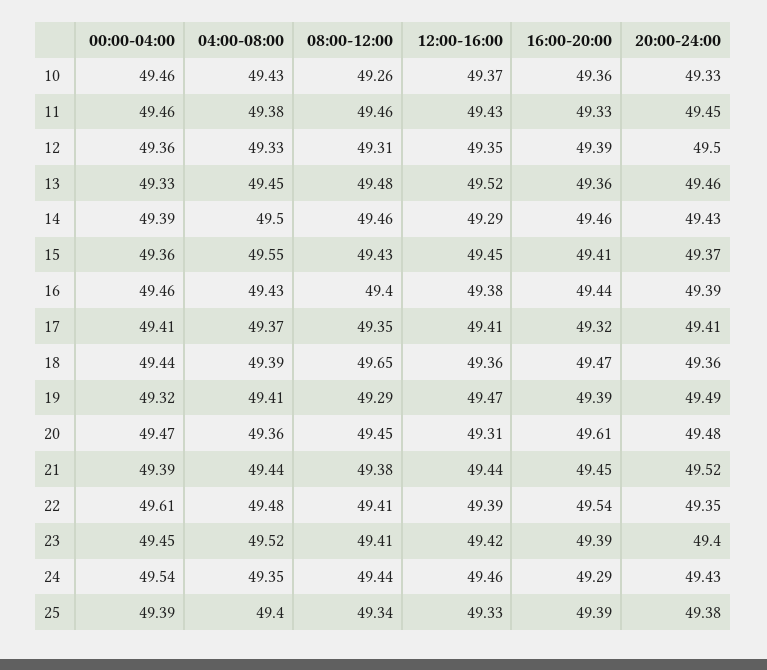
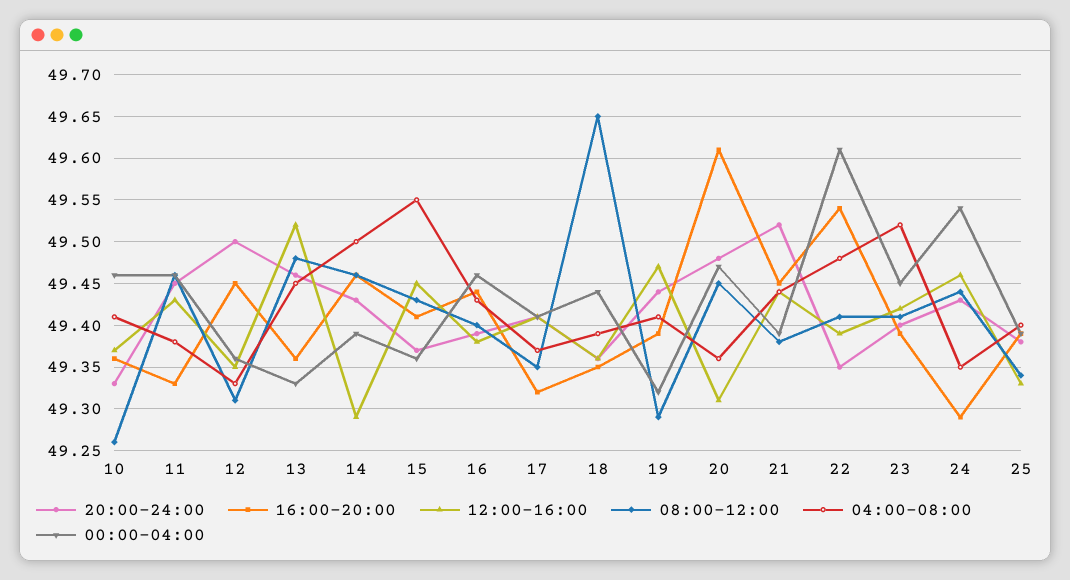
  {
    "00:00-04:00": {
      "10": 49.46,
      "11": 49.46,
      "12": 49.36,
      "13": 49.33,
      "14": 49.39,
      "15": 49.36,
      "16": 49.46,
      "17": 49.41,
      "18": 49.44,
      "19": 49.32,
      "20": 49.47,
      "21": 49.39,
      "22": 49.61,
      "23": 49.45,
      "24": 49.54,
      "25": 49.39
    },
    "04:00-08:00": {
-     "10": 49.43,
+     "10": 49.41,
      "11": 49.38,
      "12": 49.33,
      "13": 49.45,
      "14": 49.5,
      "15": 49.55,
      "16": 49.43,
      "17": 49.37,
      "18": 49.39,
      "19": 49.41,
      "20": 49.36,
      "21": 49.44,
      "22": 49.48,
      "23": 49.52,
      "24": 49.35,
      "25": 49.4
    },
    "08:00-12:00": {
      "10": 49.26,
      "11": 49.46,
      "12": 49.31,
      "13": 49.48,
      "14": 49.46,
      "15": 49.43,
      "16": 49.4,
      "17": 49.35,
      "18": 49.65,
      "19": 49.29,
      "20": 49.45,
      "21": 49.38,
      "22": 49.41,
      "23": 49.41,
      "24": 49.44,
      "25": 49.34
    },
    "12:00-16:00": {
      "10": 49.37,
      "11": 49.43,
      "12": 49.35,
      "13": 49.52,
      "14": 49.29,
      "15": 49.45,
      "16": 49.38,
      "17": 49.41,
      "18": 49.36,
      "19": 49.47,
      "20": 49.31,
      "21": 49.44,
      "22": 49.39,
      "23": 49.42,
      "24": 49.46,
      "25": 49.33
    },
    "16:00-20:00": {
      "10": 49.36,
      "11": 49.33,
-     "12": 49.39,
+     "12": 49.45,
      "13": 49.36,
      "14": 49.46,
      "15": 49.41,
      "16": 49.44,
      "17": 49.32,
-     "18": 49.47,
+     "18": 49.35,
      "19": 49.39,
      "20": 49.61,
      "21": 49.45,
      "22": 49.54,
      "23": 49.39,
      "24": 49.29,
      "25": 49.39
    },
    "20:00-24:00": {
      "10": 49.33,
      "11": 49.45,
      "12": 49.5,
      "13": 49.46,
      "14": 49.43,
      "15": 49.37,
      "16": 49.39,
      "17": 49.41,
      "18": 49.36,
-     "19": 49.49,
+     "19": 49.44,
      "20": 49.48,
      "21": 49.52,
      "22": 49.35,
      "23": 49.4,
      "24": 49.43,
      "25": 49.38
    }
  }

